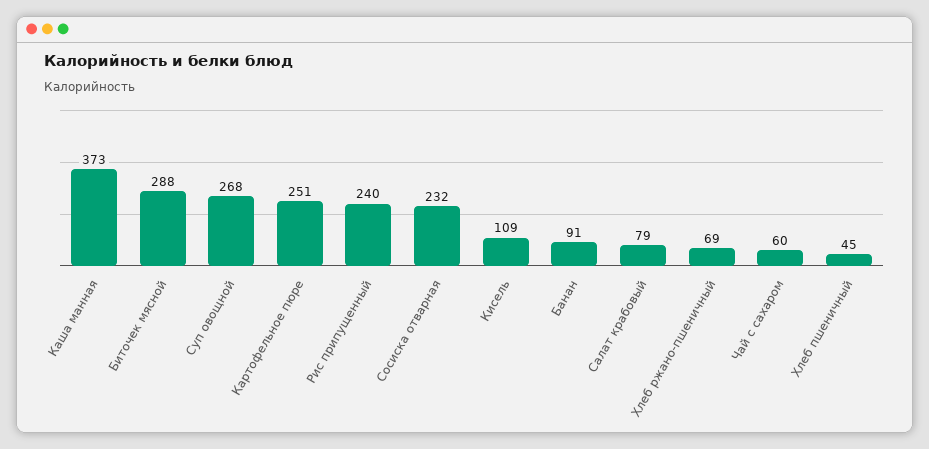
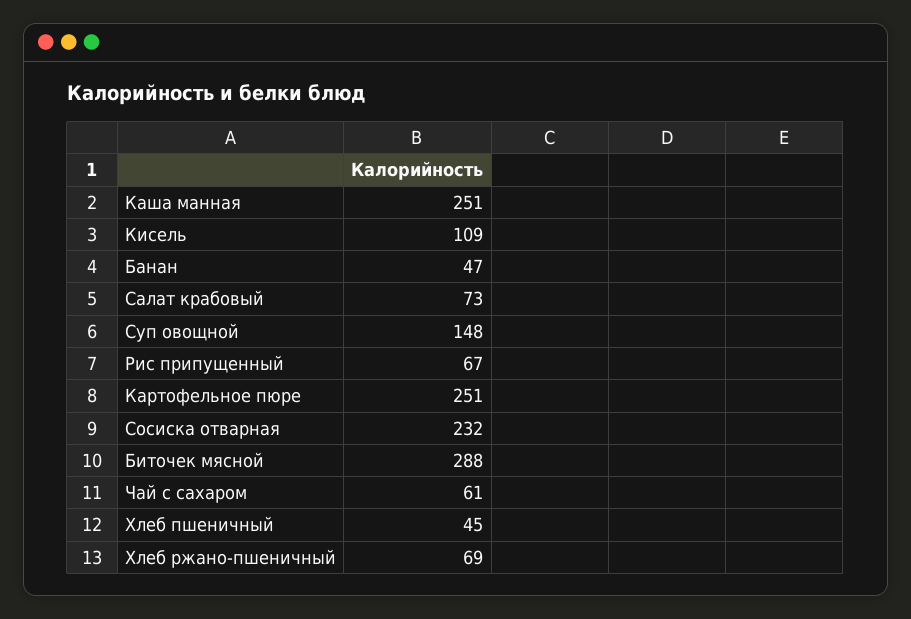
  {
-   "Каша манная": 373,
+   "Каша манная": 251,
    "Биточек мясной": 288,
-   "Суп овощной": 268,
+   "Суп овощной": 148,
    "Картофельное пюре": 251,
-   "Рис припущенный": 240,
+   "Рис припущенный": 67,
    "Сосиска отварная": 232,
    "Кисель": 109,
-   "Банан": 91,
+   "Банан": 47,
-   "Салат крабовый": 79,
+   "Салат крабовый": 73,
    "Хлеб ржано-пшеничный": 69,
-   "Чай с сахаром": 60,
+   "Чай с сахаром": 61,
    "Хлеб пшеничный": 45
  }

